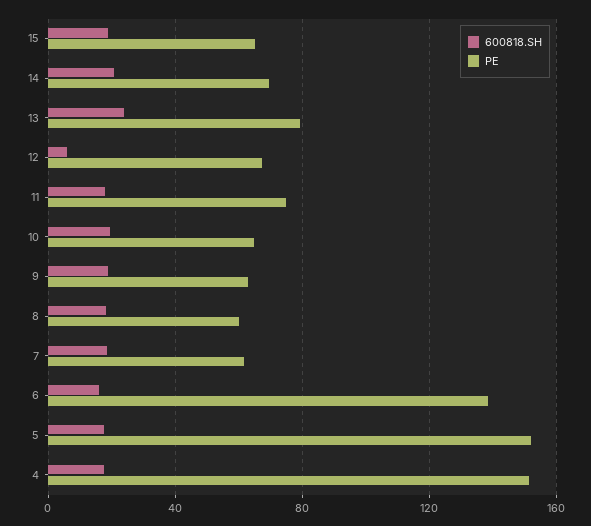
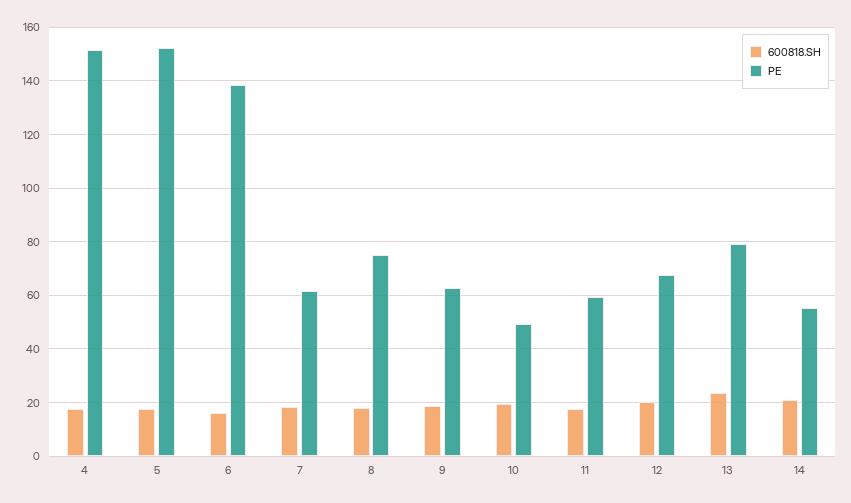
  {
    "600818.SH": {
-     "15": 20,
      "14": 20,
      "13": 22.5,
-     "12": 5,
+     "12": 20,
      "11": 17.5,
      "10": 20,
      "9": 20,
      "8": 17.5,
      "7": 17.5,
      "6": 15,
      "5": 17.5,
      "4": 17.5
    },
    "PE": {
-     "15": 65,
-     "14": 70,
+     "14": 55,
      "13": 80,
      "12": 67.5,
-     "11": 75,
+     "11": 60,
-     "10": 65,
+     "10": 50,
      "9": 62.5,
-     "8": 60,
+     "8": 75,
      "7": 62.5,
      "6": 137.5,
      "5": 152.5,
      "4": 152.5
    }
  }

